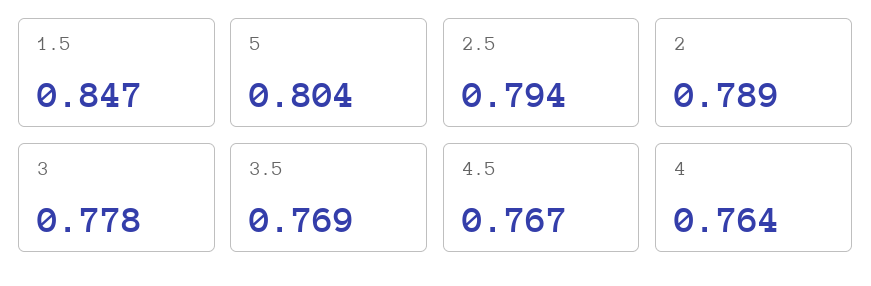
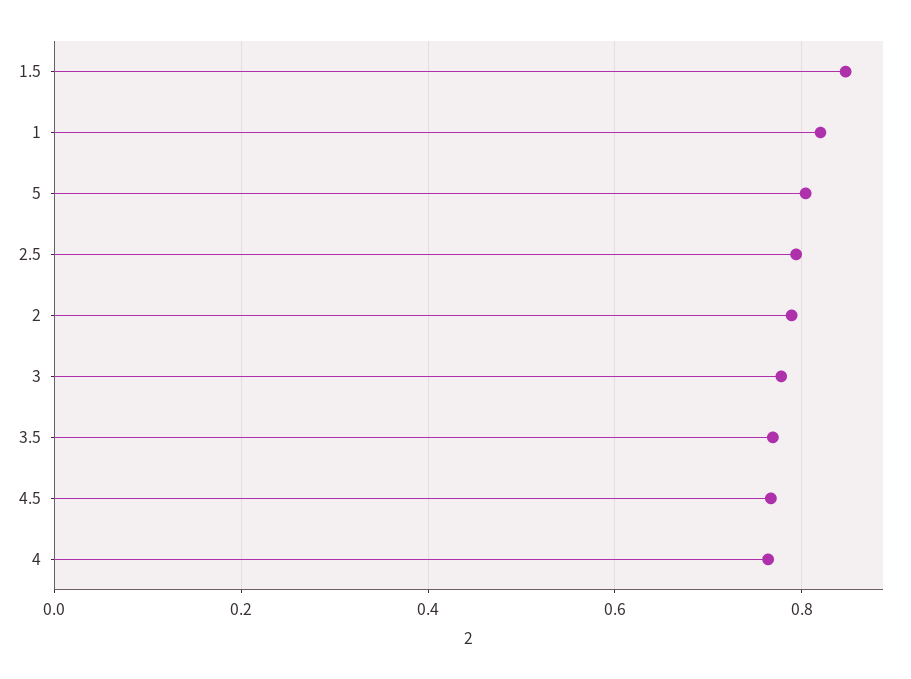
  {
    "1.5": 0.847,
    "5": 0.804,
    "2.5": 0.794,
    "2": 0.789,
    "3": 0.778,
    "3.5": 0.769,
    "4.5": 0.767,
-   "4": 0.764
+   "4": 0.764,
+   "1": 0.82
  }

